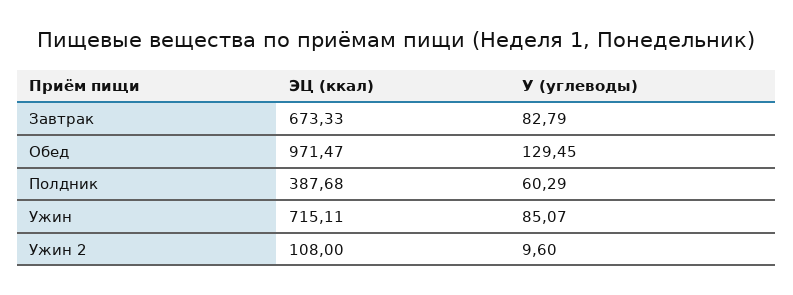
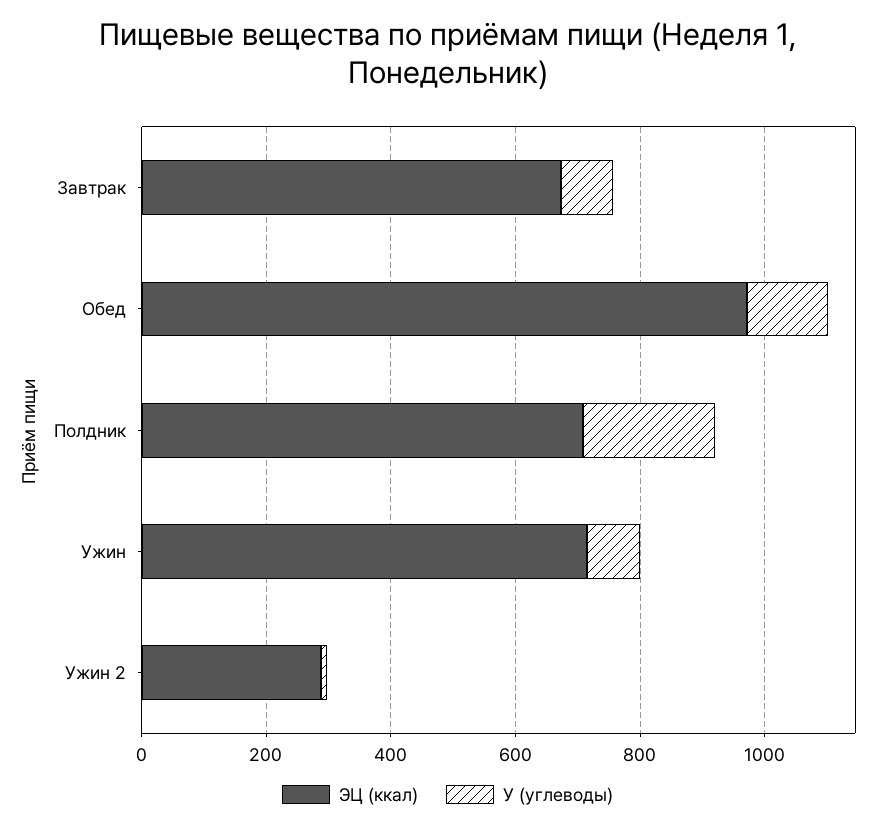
  {
    "ЭЦ (ккал)": {
      "Завтрак": 673.33,
      "Обед": 971.47,
-     "Полдник": 387.68,
+     "Полдник": 700,
      "Ужин": 715.11,
-     "Ужин 2": 108
+     "Ужин 2": 300
    },
    "У (углеводы)": {
      "Завтрак": 82.79,
      "Обед": 129.45,
-     "Полдник": 60.29,
+     "Полдник": 200,
      "Ужин": 85.07,
      "Ужин 2": 9.6
    }
  }

